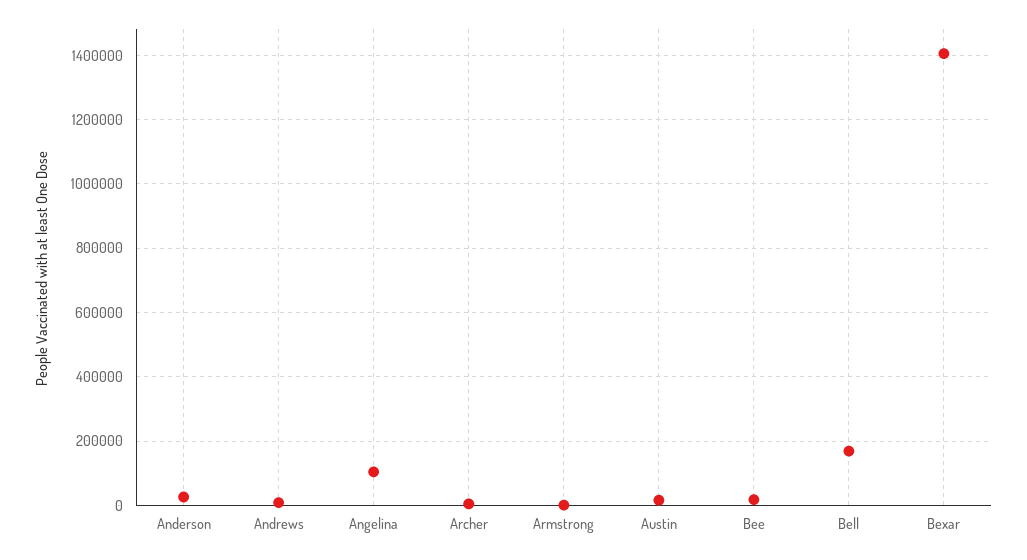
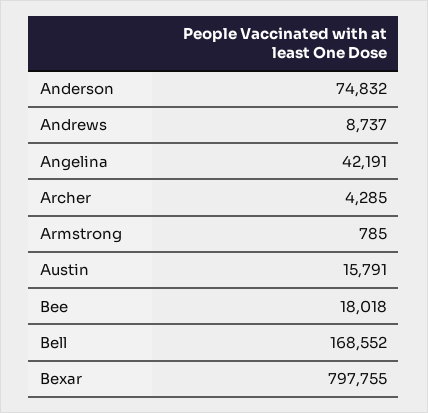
  {
-   "Anderson": 20000,
+   "Anderson": 74832,
    "Andrews": 8737,
-   "Angelina": 100000,
+   "Angelina": 42191,
    "Archer": 4285,
    "Armstrong": 785,
    "Austin": 15791,
    "Bee": 18018,
    "Bell": 168552,
-   "Bexar": 1400000
+   "Bexar": 797755
  }

